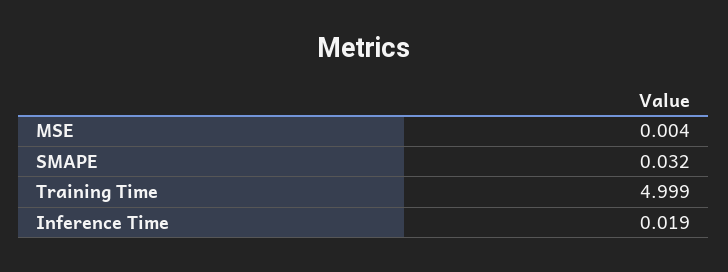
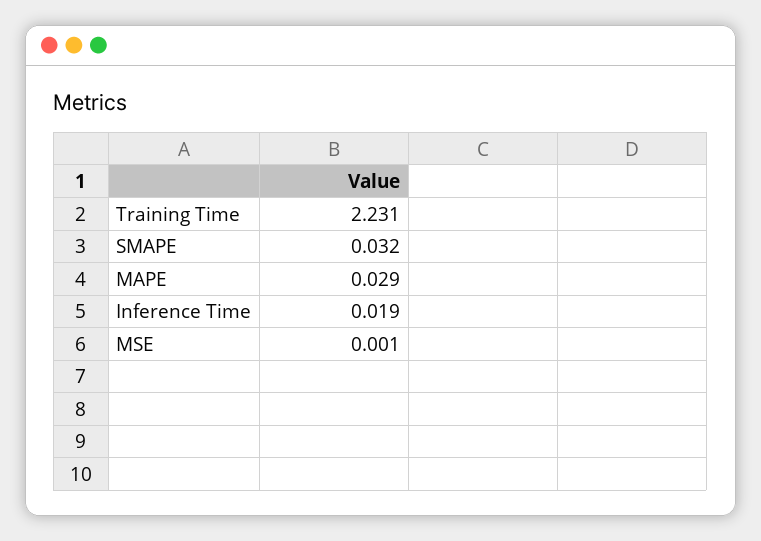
  {
-   "MSE": 0.004,
+   "MSE": 0.001,
    "SMAPE": 0.032,
-   "Training Time": 4.999,
+   "Training Time": 2.231,
-   "Inference Time": 0.019
+   "Inference Time": 0.019,
+   "MAPE": 0.029
  }

